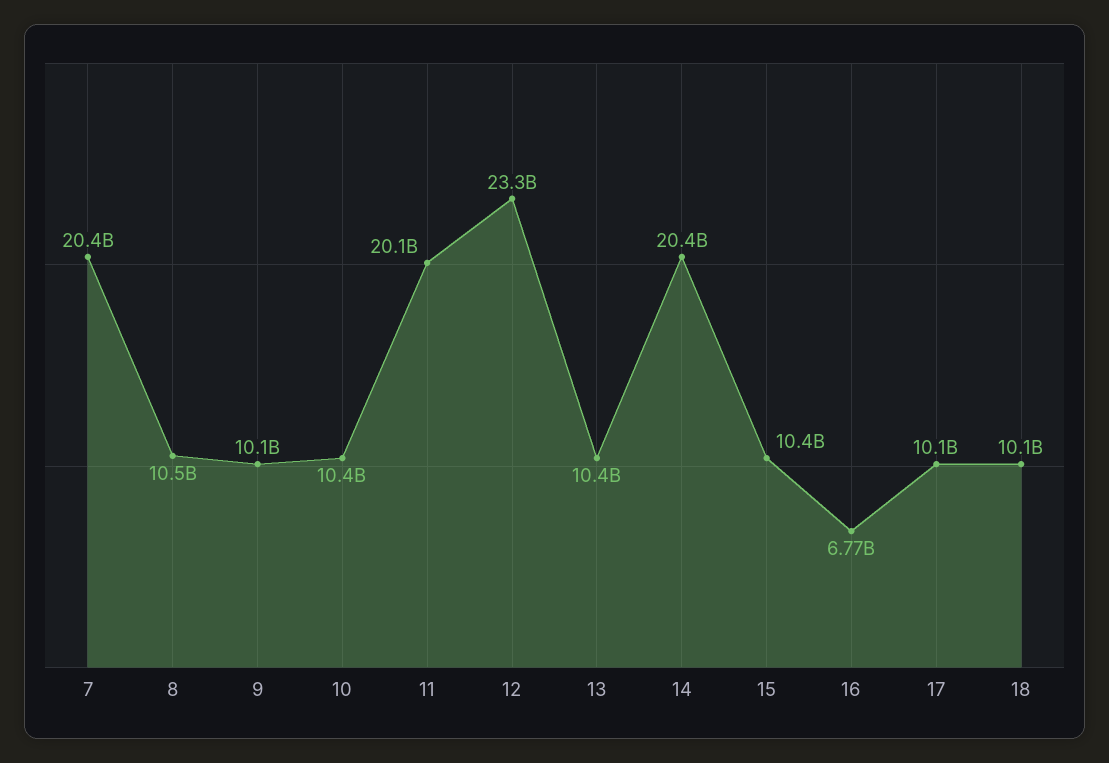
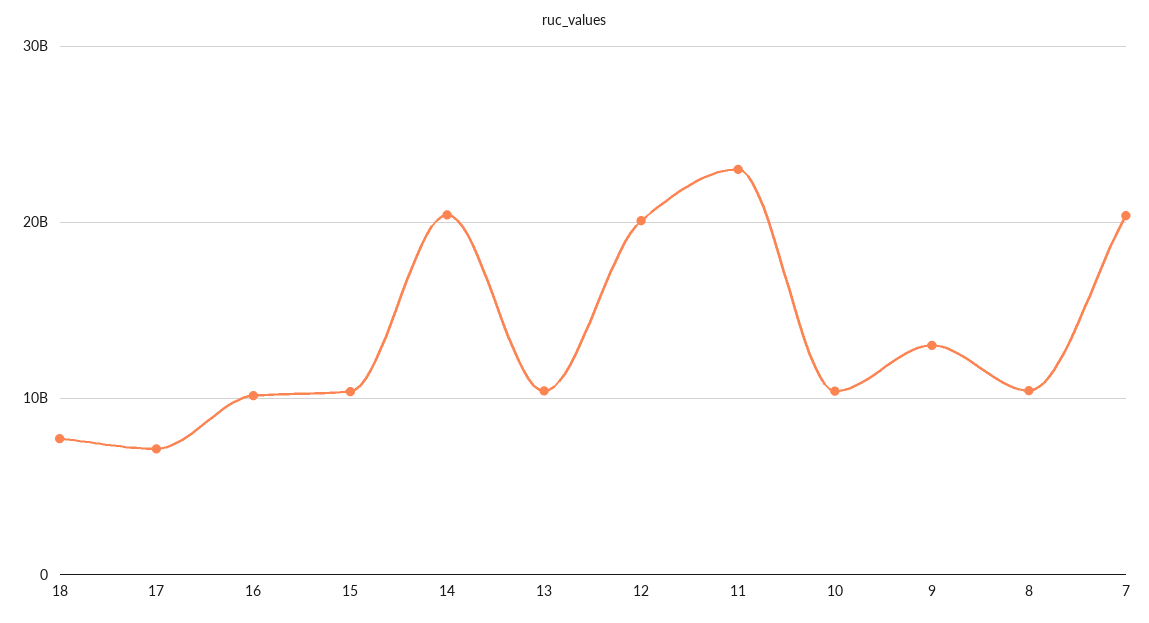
  {
    "7": 20400000000,
    "8": 10500000000,
-   "9": 10100000000,
+   "9": 13000000000,
    "10": 10400000000,
-   "11": 20100000000,
+   "11": 23000000000,
-   "12": 23300000000,
+   "12": 20000000000,
    "13": 10400000000,
    "14": 20400000000,
    "15": 10400000000,
-   "16": 6770000000,
+   "16": 10000000000,
-   "17": 10100000000,
+   "17": 7000000000,
-   "18": 10100000000
+   "18": 8000000000
  }

